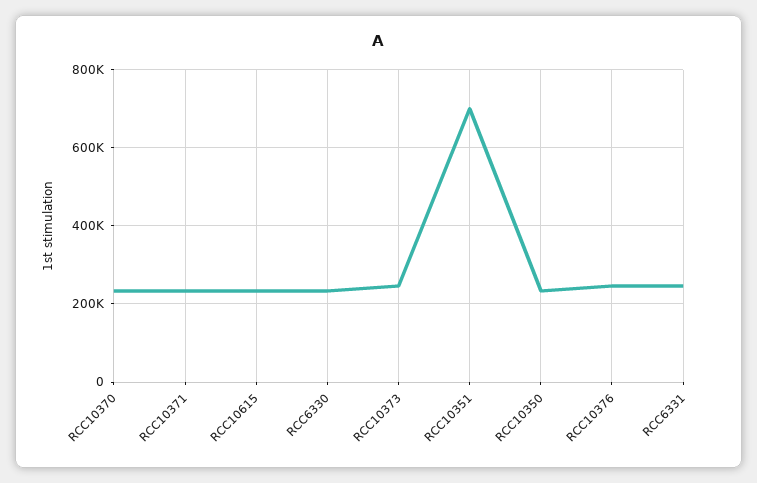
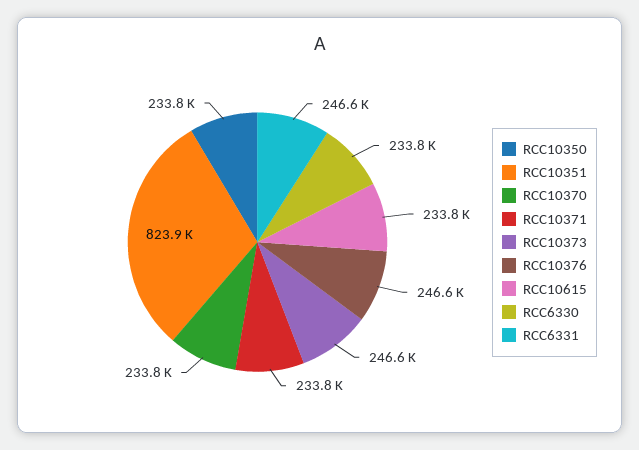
  {
    "RCC10370": 233800,
    "RCC10371": 233800,
    "RCC10615": 233800,
    "RCC6330": 233800,
    "RCC10373": 246600,
-   "RCC10351": 700000,
+   "RCC10351": 823900,
    "RCC10350": 233800,
    "RCC10376": 246600,
    "RCC6331": 246600
  }

